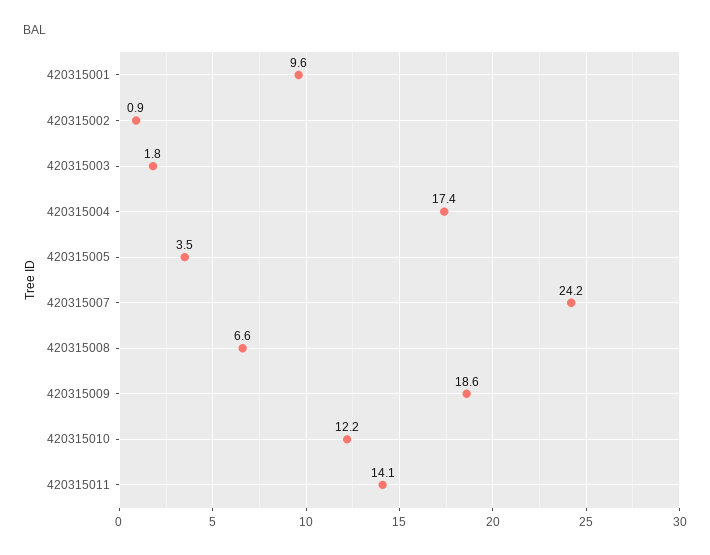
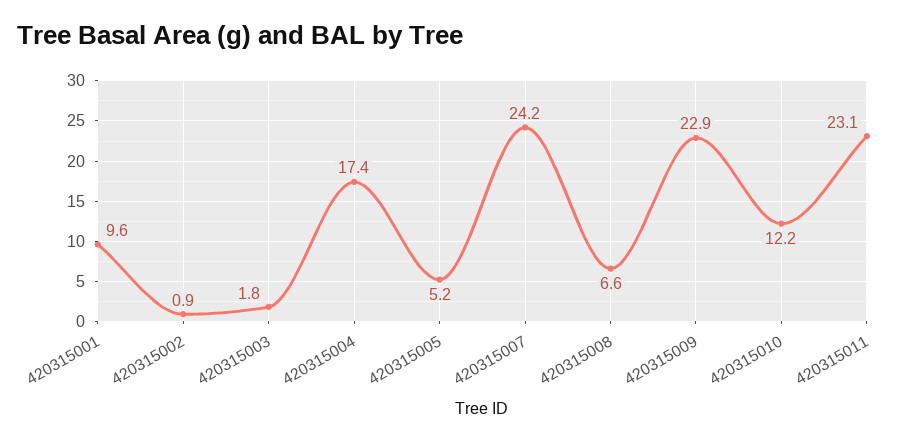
  {
    "420315001": 9.6,
    "420315002": 0.9,
    "420315003": 1.8,
    "420315004": 17.4,
-   "420315005": 3.5,
+   "420315005": 5.2,
    "420315007": 24.2,
    "420315008": 6.6,
-   "420315009": 18.6,
+   "420315009": 22.9,
    "420315010": 12.2,
-   "420315011": 14.1
+   "420315011": 23.1
  }

